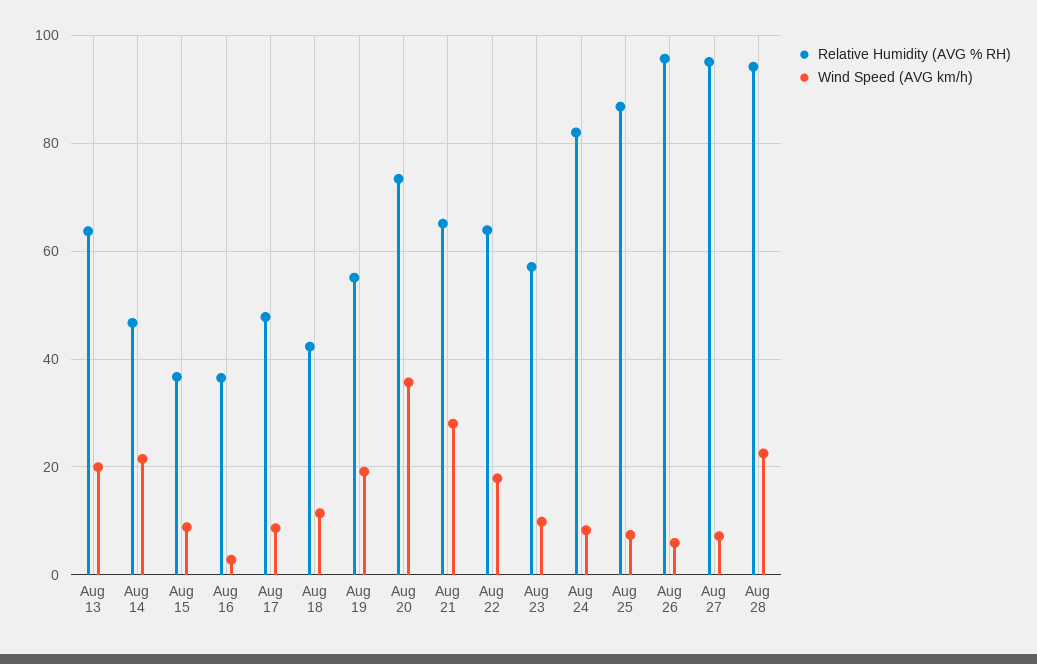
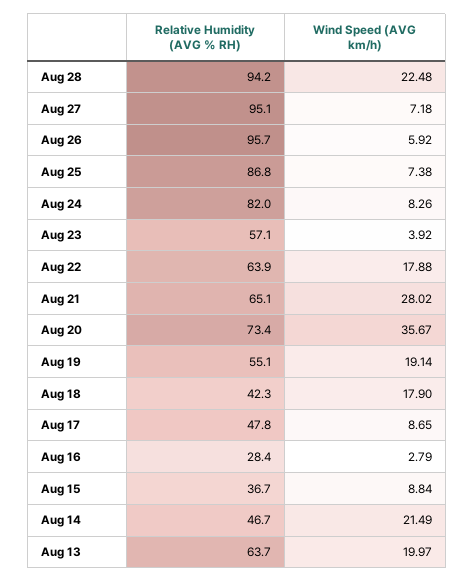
  {
    "Relative Humidity (AVG % RH)": {
      "Aug 13": 63.7,
      "Aug 14": 46.7,
      "Aug 15": 36.7,
-     "Aug 16": 36,
+     "Aug 16": 28.4,
      "Aug 17": 47.8,
      "Aug 18": 42.3,
      "Aug 19": 55.1,
      "Aug 20": 73.4,
      "Aug 21": 65.1,
      "Aug 22": 63.9,
      "Aug 23": 57.1,
      "Aug 24": 82,
      "Aug 25": 86.8,
      "Aug 26": 95.7,
      "Aug 27": 95.1,
      "Aug 28": 94.2
    },
    "Wind Speed (AVG km/h)": {
      "Aug 13": 19.97,
      "Aug 14": 21.49,
      "Aug 15": 8.84,
      "Aug 16": 2.79,
      "Aug 17": 8.65,
-     "Aug 18": 12,
+     "Aug 18": 17.9,
      "Aug 19": 19.14,
      "Aug 20": 35.67,
      "Aug 21": 28.02,
      "Aug 22": 17.88,
-     "Aug 23": 10,
+     "Aug 23": 3.92,
      "Aug 24": 8.26,
      "Aug 25": 7.38,
      "Aug 26": 5.92,
      "Aug 27": 7.18,
      "Aug 28": 22.48
    }
  }

